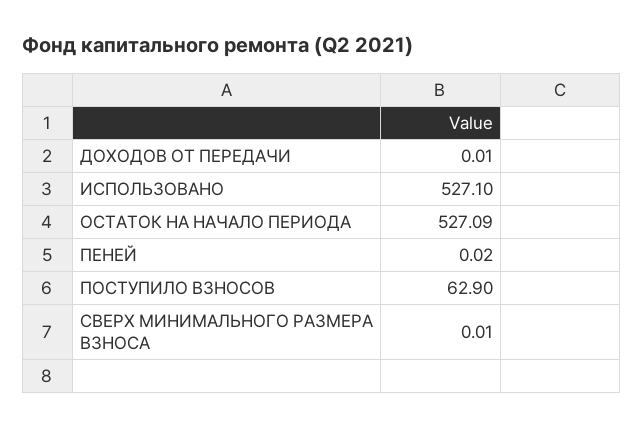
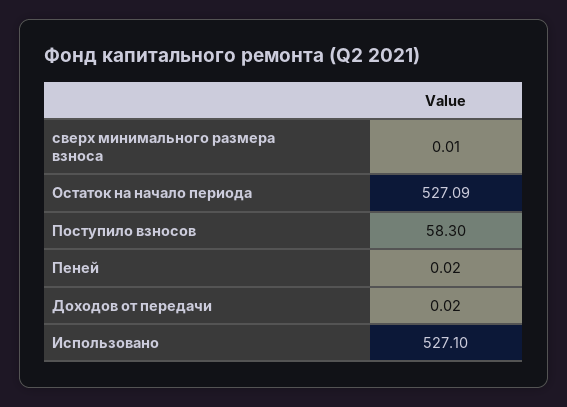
  {
-   "ДОХОДОВ ОТ ПЕРЕДАЧИ": 0.01,
+   "ДОХОДОВ ОТ ПЕРЕДАЧИ": 0.02,
    "ИСПОЛЬЗОВАНО": 527.1,
    "ОСТАТОК НА НАЧАЛО ПЕРИОДА": 527.09,
    "ПЕНЕЙ": 0.02,
-   "ПОСТУПИЛО ВЗНОСОВ": 62.9,
+   "ПОСТУПИЛО ВЗНОСОВ": 58.3,
    "СВЕРХ МИНИМАЛЬНОГО РАЗМЕРА ВЗНОСА": 0.01
  }

